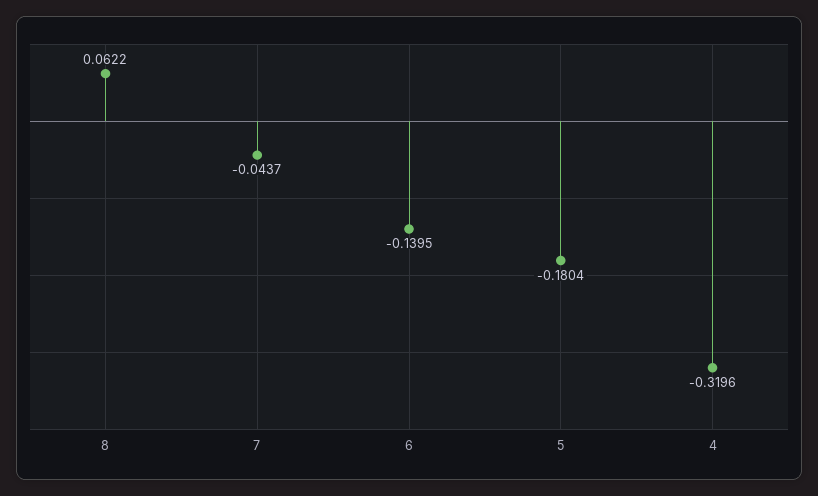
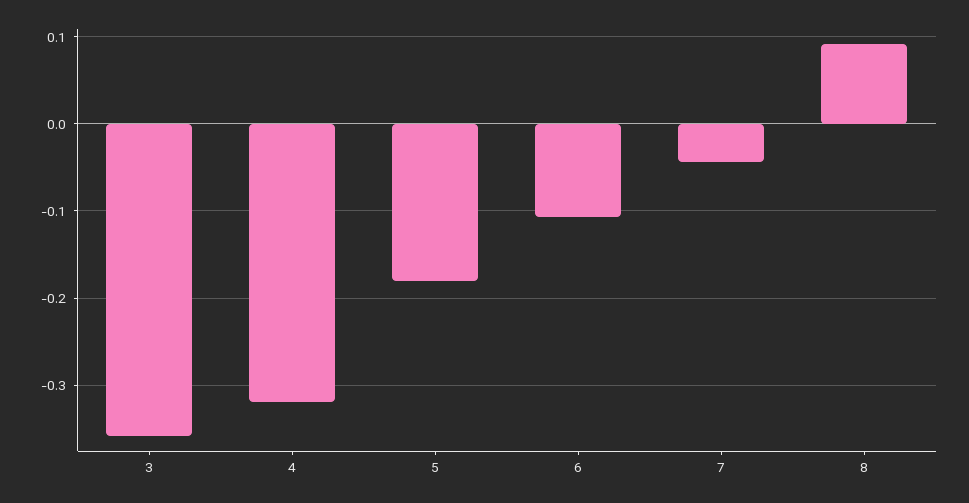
  {
-   "8": 0.0622,
+   "8": 0.09,
    "7": -0.0437,
-   "6": -0.1395,
+   "6": -0.11,
    "5": -0.1804,
-   "4": -0.3196
+   "4": -0.3196,
+   "3": -0.36
  }

